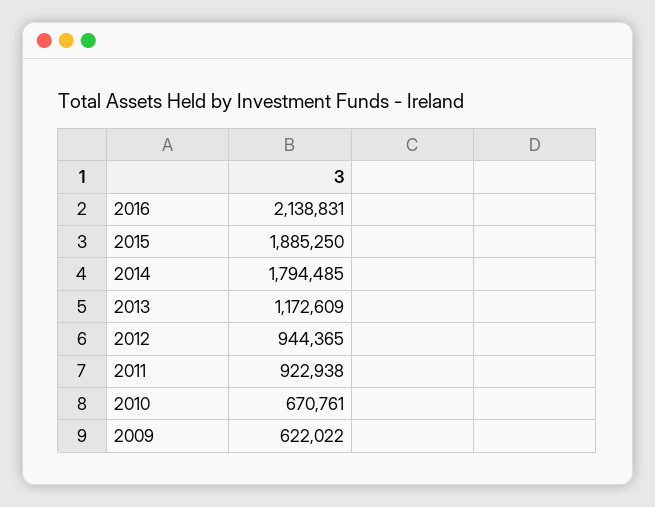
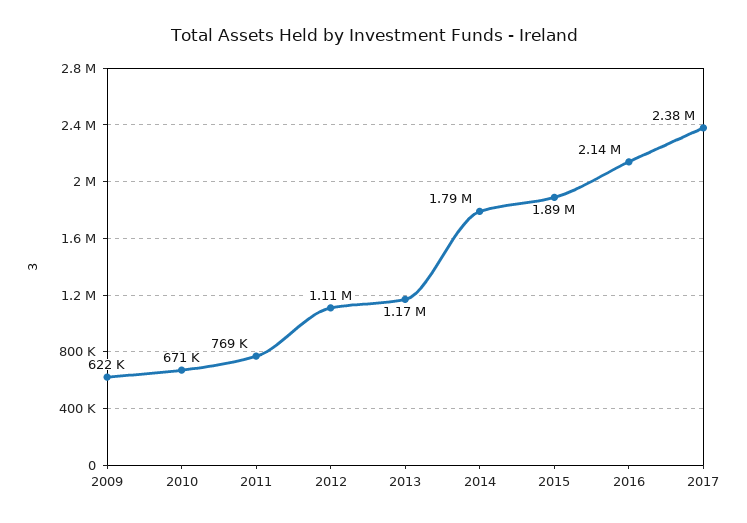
  {
    "2016": 2138831,
    "2015": 1885250,
    "2014": 1794485,
    "2013": 1172609,
-   "2012": 944365,
+   "2012": 1110000,
-   "2011": 922938,
+   "2011": 769000,
    "2010": 670761,
-   "2009": 622022
+   "2009": 622022,
+   "2017": 2380000
  }

